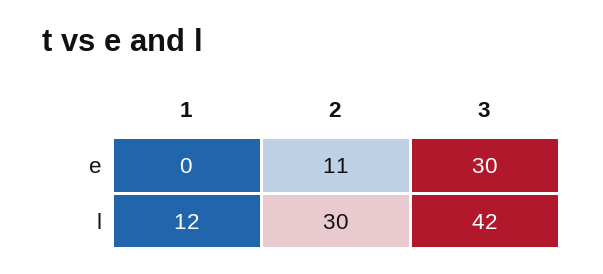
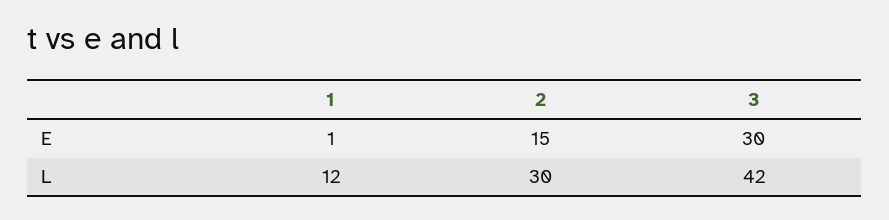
  {
    "1": {
-     "e": 0,
+     "e": 1,
      "l": 12
    },
    "2": {
-     "e": 11,
+     "e": 15,
      "l": 30
    },
    "3": {
      "e": 30,
      "l": 42
    }
  }

